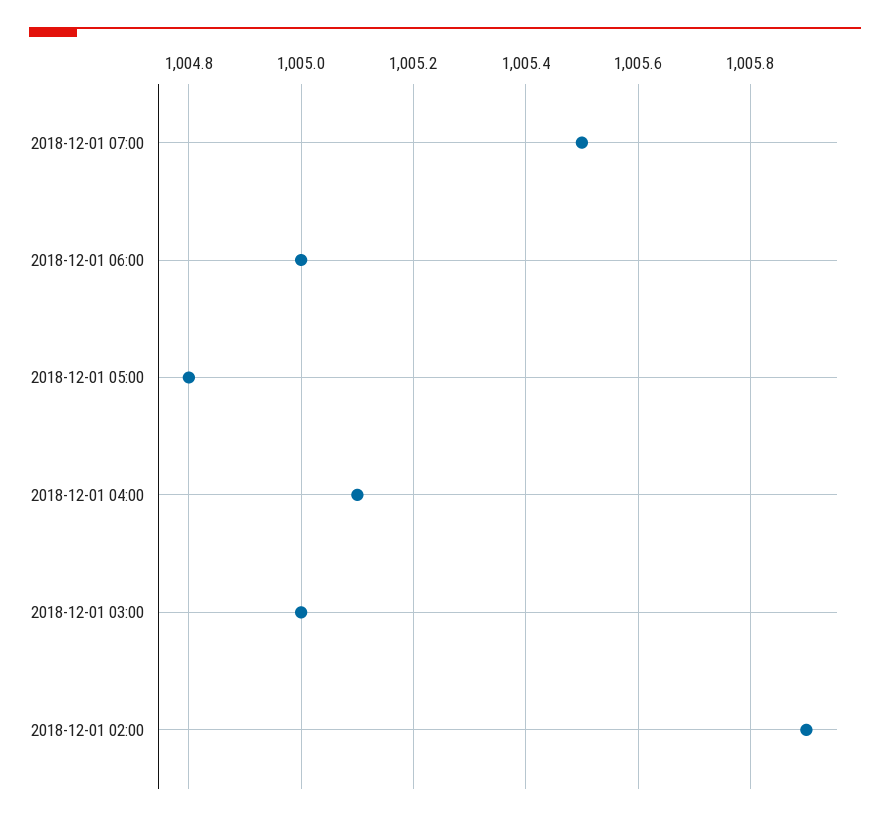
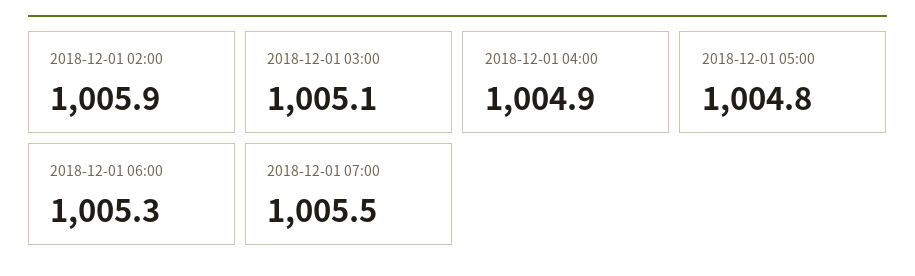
  {
    "2018-12-01 07:00": 1005.5,
-   "2018-12-01 06:00": 1005,
+   "2018-12-01 06:00": 1005.3,
    "2018-12-01 05:00": 1004.8,
-   "2018-12-01 04:00": 1005.1,
+   "2018-12-01 04:00": 1004.9,
-   "2018-12-01 03:00": 1005,
+   "2018-12-01 03:00": 1005.1,
    "2018-12-01 02:00": 1005.9
  }

